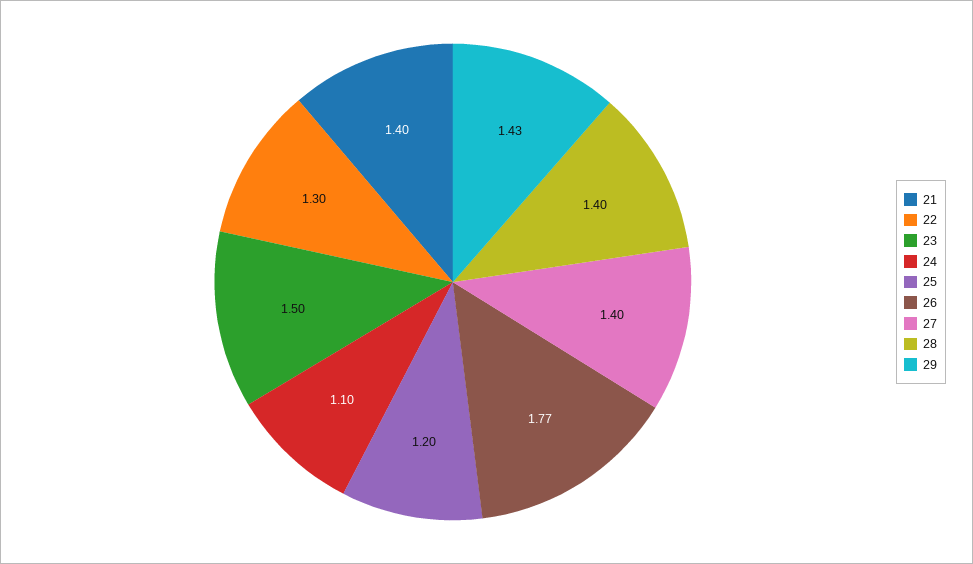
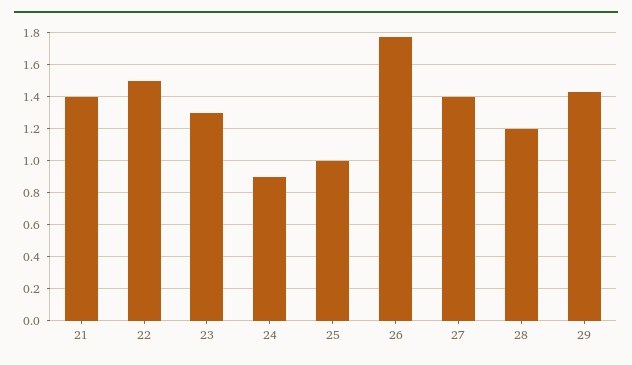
  {
    "21": 1.4,
-   "22": 1.3,
+   "22": 1.5,
-   "23": 1.5,
+   "23": 1.3,
-   "24": 1.1,
+   "24": 0.9,
-   "25": 1.2,
+   "25": 1,
    "26": 1.77,
    "27": 1.4,
-   "28": 1.4,
+   "28": 1.2,
    "29": 1.43
  }

